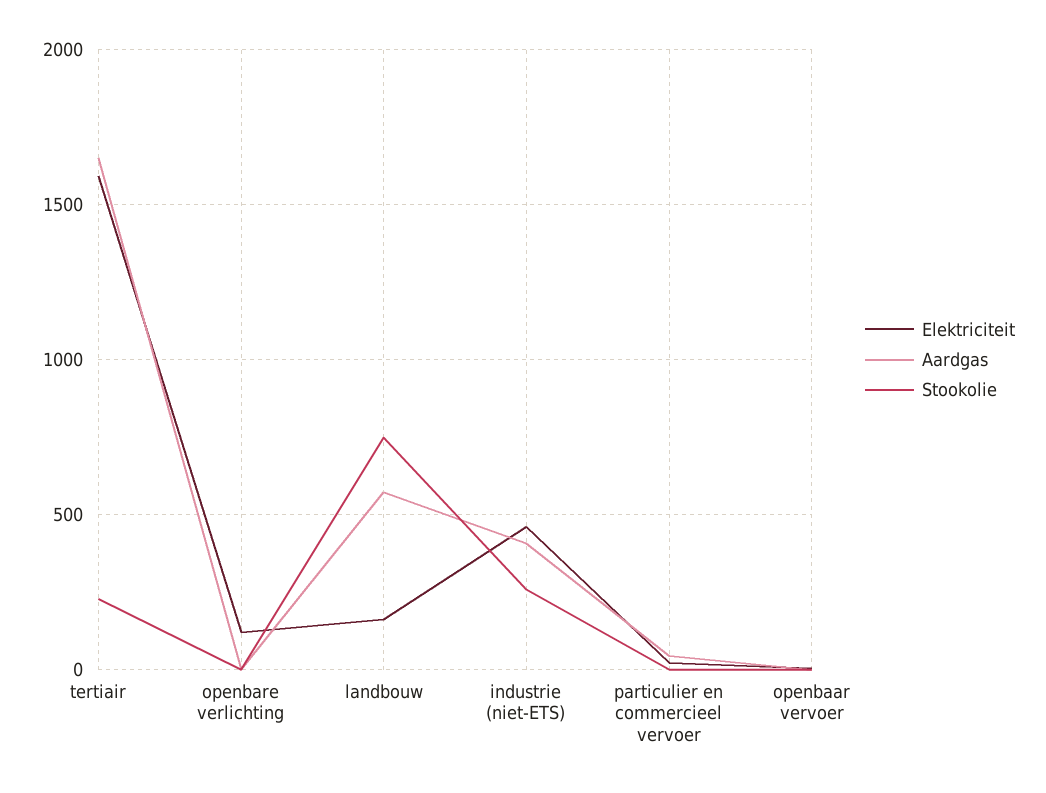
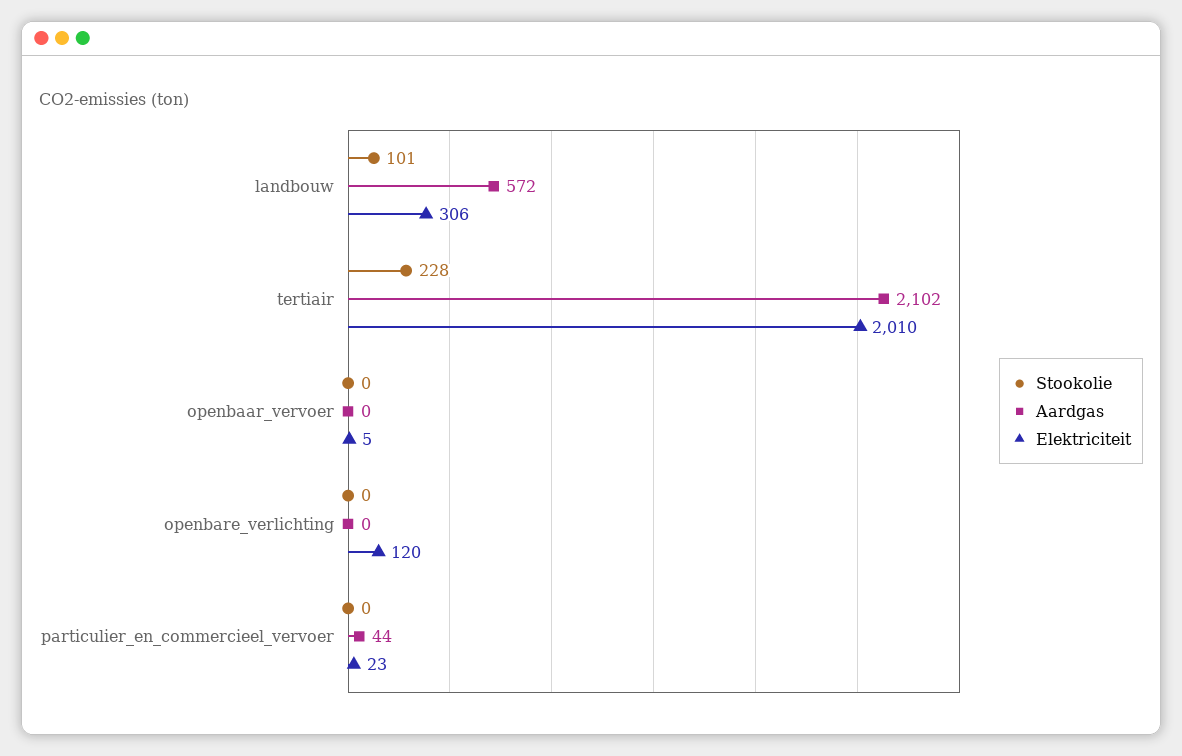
  {
    "Elektriciteit": {
-     "tertiair": 1600,
+     "tertiair": 2010,
      "openbare verlichting": 120,
-     "landbouw": 150,
+     "landbouw": 306,
-     "industrie (niet-ETS)": 450,
      "particulier en commercieel vervoer": 23,
      "openbaar vervoer": 5
    },
    "Aardgas": {
-     "tertiair": 1650,
+     "tertiair": 2102,
      "openbare verlichting": 0,
      "landbouw": 572,
-     "industrie (niet-ETS)": 400,
      "particulier en commercieel vervoer": 44,
      "openbaar vervoer": 0
    },
    "Stookolie": {
      "tertiair": 228,
      "openbare verlichting": 0,
-     "landbouw": 750,
+     "landbouw": 101,
-     "industrie (niet-ETS)": 250,
      "particulier en commercieel vervoer": 0,
      "openbaar vervoer": 0
    }
  }

